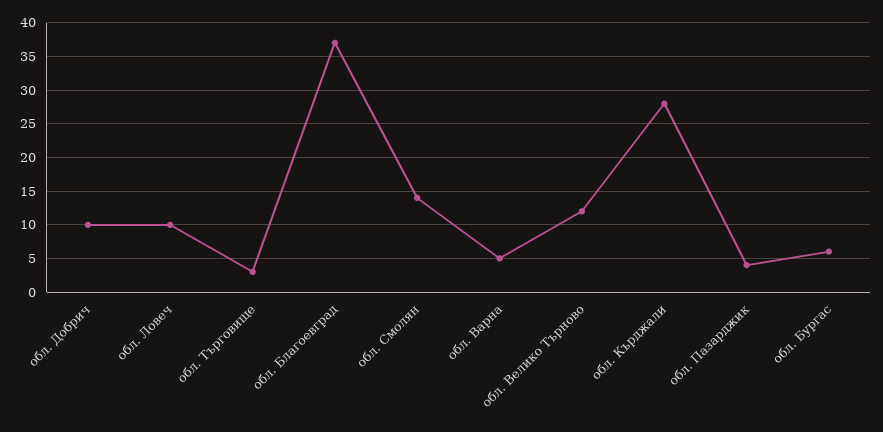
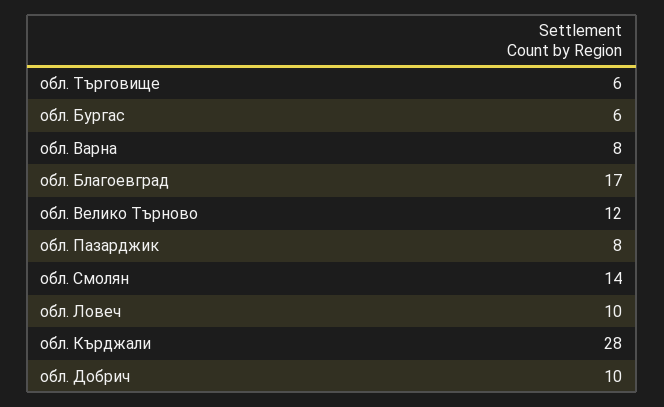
  {
    "обл. Добрич": 10,
    "обл. Ловеч": 10,
-   "обл. Търговище": 3,
+   "обл. Търговище": 6,
-   "обл. Благоевград": 37,
+   "обл. Благоевград": 17,
    "обл. Смолян": 14,
-   "обл. Варна": 5,
+   "обл. Варна": 8,
    "обл. Велико Търново": 12,
    "обл. Кърджали": 28,
-   "обл. Пазарджик": 4,
+   "обл. Пазарджик": 8,
    "обл. Бургас": 6
  }

